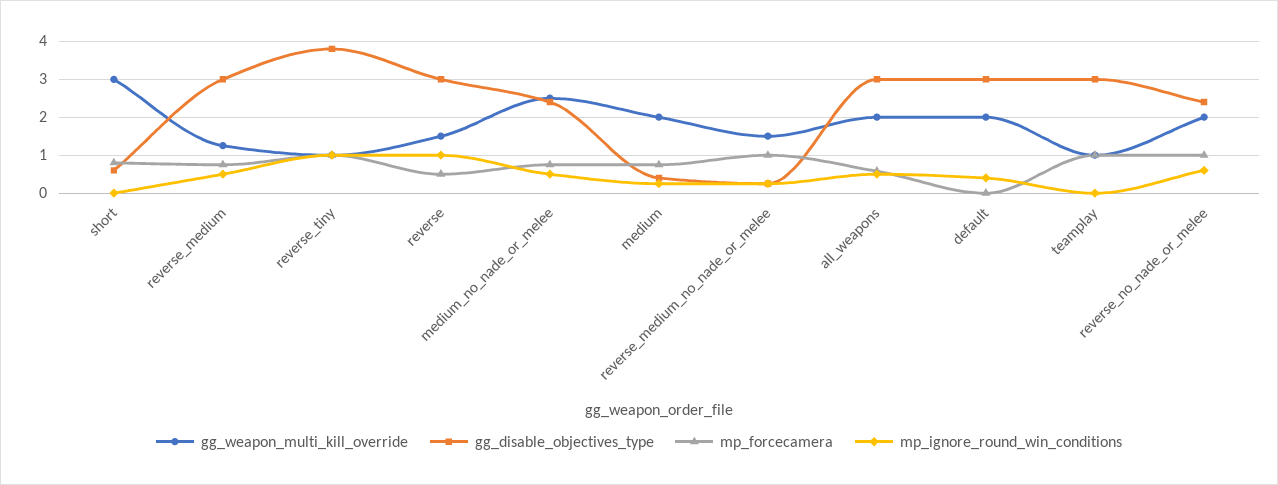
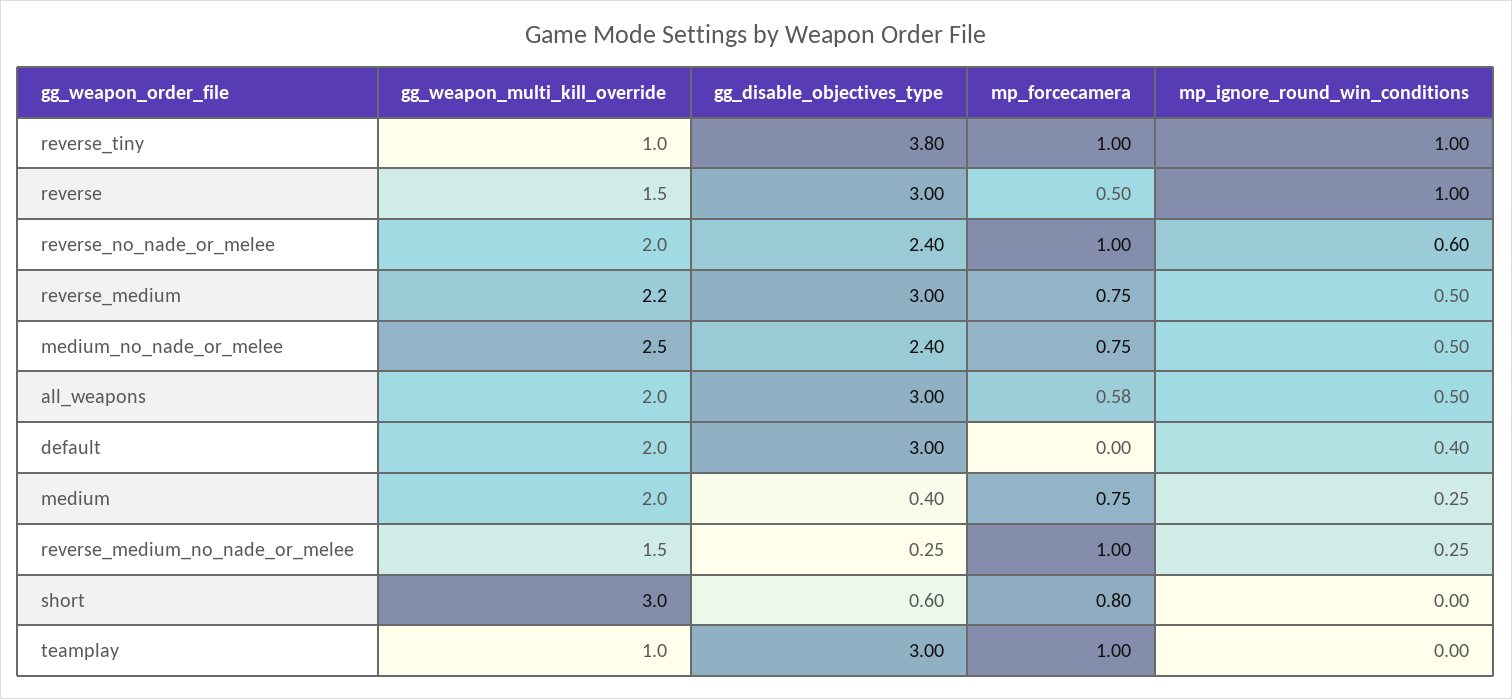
  {
    "gg_weapon_multi_kill_override": {
      "short": 3,
-     "reverse_medium": 1.2,
+     "reverse_medium": 2.2,
      "reverse_tiny": 1,
      "reverse": 1.5,
      "medium_no_nade_or_melee": 2.5,
      "medium": 2,
      "reverse_medium_no_nade_or_melee": 1.5,
      "all_weapons": 2,
      "default": 2,
      "teamplay": 1,
      "reverse_no_nade_or_melee": 2
    },
    "gg_disable_objectives_type": {
      "short": 0.6,
      "reverse_medium": 3,
      "reverse_tiny": 3.8,
      "reverse": 3,
      "medium_no_nade_or_melee": 2.4,
      "medium": 0.4,
      "reverse_medium_no_nade_or_melee": 0.25,
      "all_weapons": 3,
      "default": 3,
      "teamplay": 3,
      "reverse_no_nade_or_melee": 2.4
    },
    "mp_forcecamera": {
      "short": 0.8,
      "reverse_medium": 0.75,
      "reverse_tiny": 1,
      "reverse": 0.5,
      "medium_no_nade_or_melee": 0.75,
      "medium": 0.75,
      "reverse_medium_no_nade_or_melee": 1,
      "all_weapons": 0.58,
      "default": 0,
      "teamplay": 1,
      "reverse_no_nade_or_melee": 1
    },
    "mp_ignore_round_win_conditions": {
      "short": 0,
      "reverse_medium": 0.5,
      "reverse_tiny": 1,
      "reverse": 1,
      "medium_no_nade_or_melee": 0.5,
      "medium": 0.25,
      "reverse_medium_no_nade_or_melee": 0.25,
      "all_weapons": 0.5,
      "default": 0.4,
      "teamplay": 0,
      "reverse_no_nade_or_melee": 0.6
    }
  }

